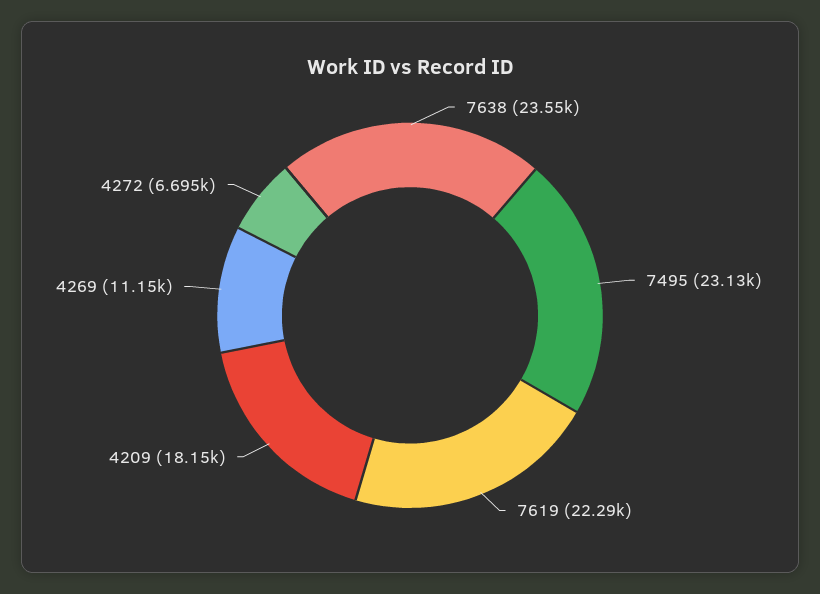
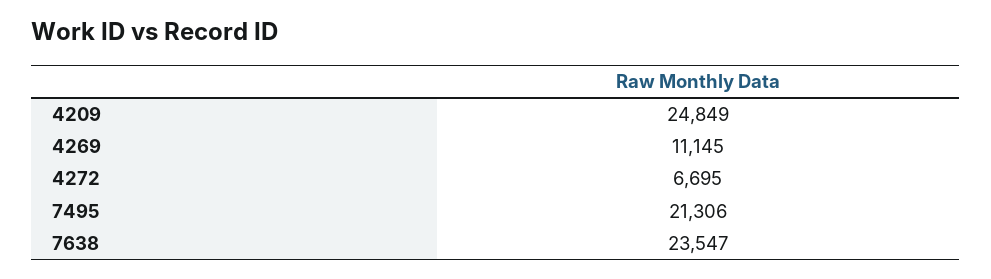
  {
    "7638": 23547,
-   "7495": 23130,
+   "7495": 21306,
-   "7619": 22290,
-   "4209": 18150,
+   "4209": 24849,
    "4269": 11145,
    "4272": 6695
  }

